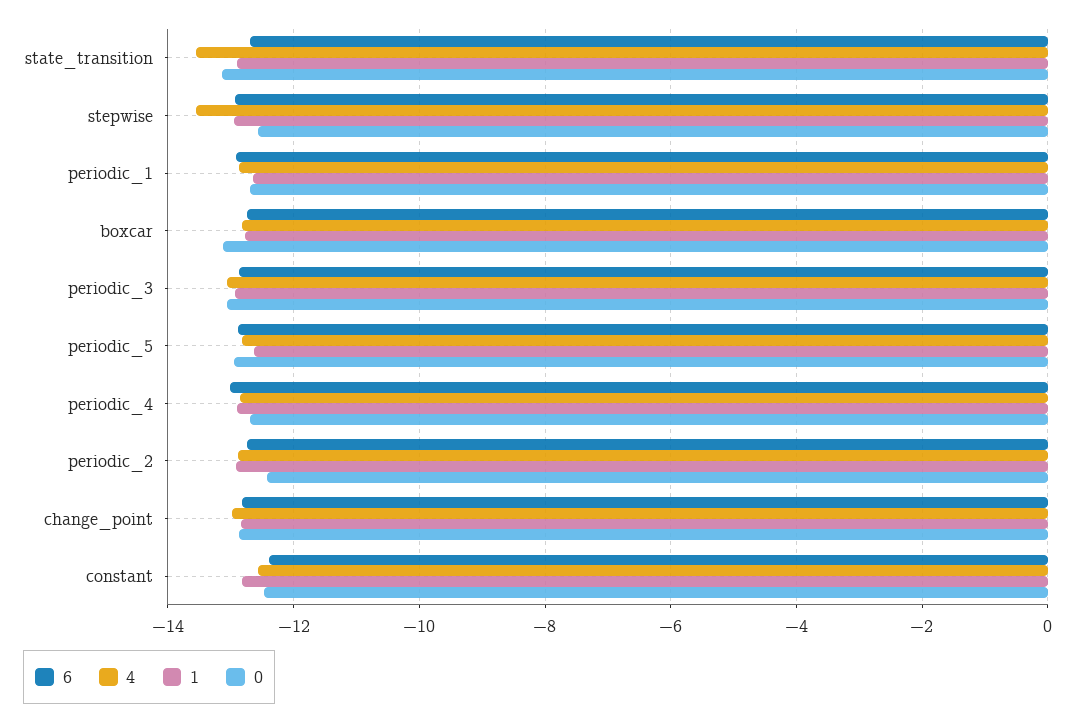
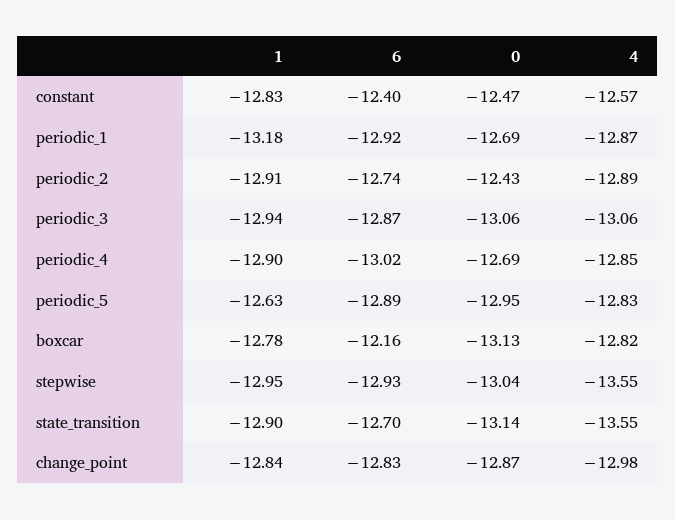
  {
    "6": {
      "state_transition": -12.7,
      "stepwise": -12.93,
      "periodic_1": -12.92,
-     "boxcar": -12.8,
+     "boxcar": -12.16,
      "periodic_3": -12.87,
      "periodic_5": -12.89,
      "periodic_4": -13.02,
      "periodic_2": -12.74,
      "change_point": -12.83,
      "constant": -12.4
    },
    "4": {
      "state_transition": -13.55,
      "stepwise": -13.55,
      "periodic_1": -12.87,
      "boxcar": -12.82,
      "periodic_3": -13.06,
      "periodic_5": -12.83,
      "periodic_4": -12.85,
      "periodic_2": -12.89,
      "change_point": -12.98,
      "constant": -12.57
    },
    "1": {
      "state_transition": -12.9,
      "stepwise": -12.95,
-     "periodic_1": -12.6,
+     "periodic_1": -13.18,
      "boxcar": -12.78,
      "periodic_3": -12.94,
      "periodic_5": -12.63,
      "periodic_4": -12.9,
      "periodic_2": -12.91,
      "change_point": -12.84,
      "constant": -12.83
    },
    "0": {
      "state_transition": -13.14,
-     "stepwise": -12.6,
+     "stepwise": -13.04,
      "periodic_1": -12.69,
      "boxcar": -13.13,
      "periodic_3": -13.06,
      "periodic_5": -12.95,
      "periodic_4": -12.69,
      "periodic_2": -12.43,
      "change_point": -12.87,
      "constant": -12.47
    }
  }

